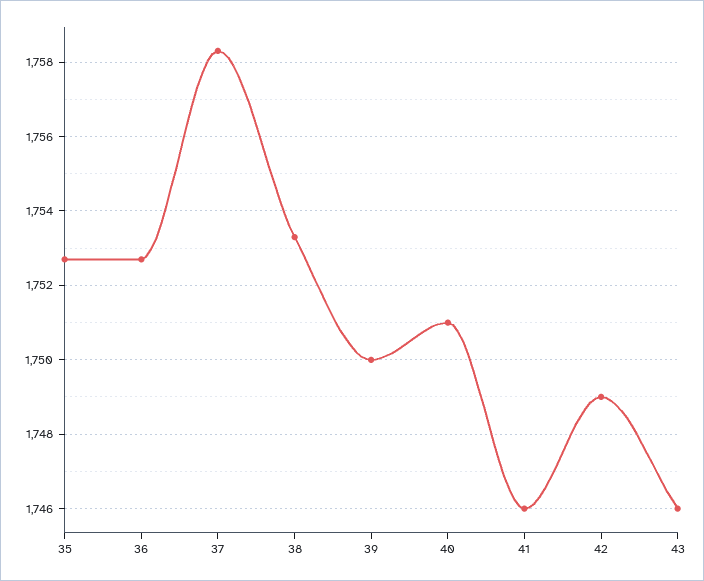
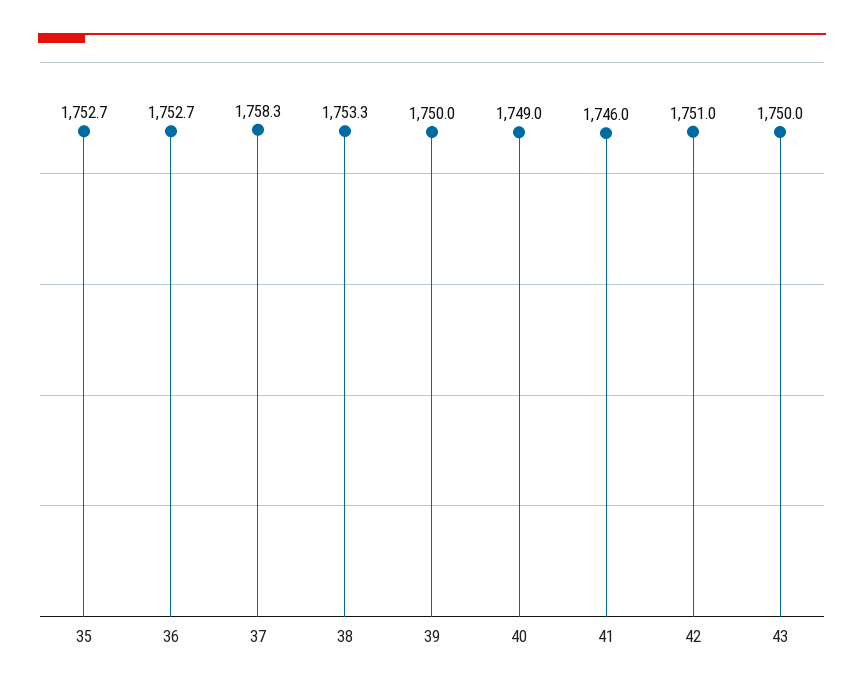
  {
    "35": 1752.7,
    "36": 1752.7,
    "37": 1758.3,
    "38": 1753.3,
    "39": 1750,
-   "40": 1751,
+   "40": 1749,
    "41": 1746,
-   "42": 1749,
+   "42": 1751,
-   "43": 1746
+   "43": 1750
  }

